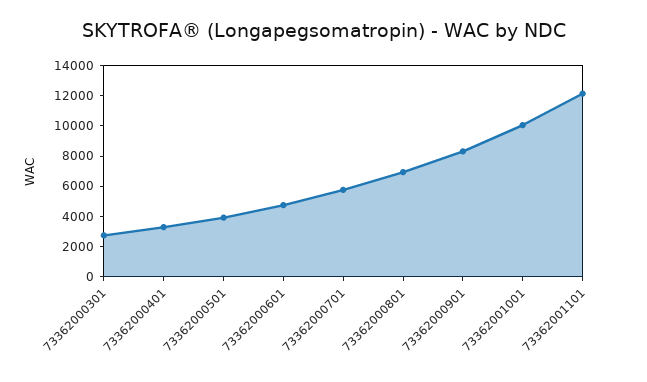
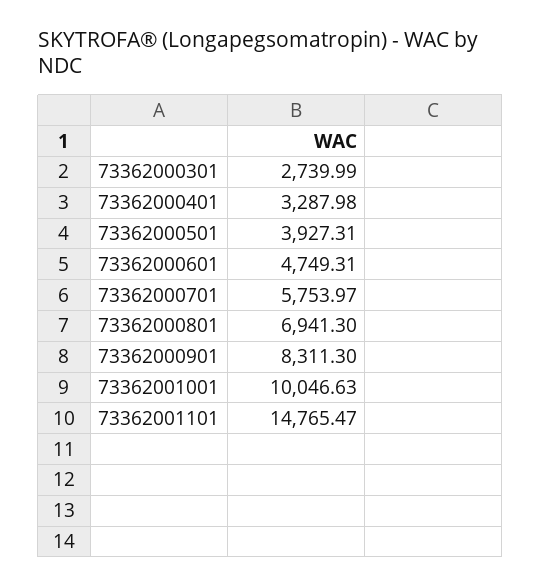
  {
    "73362000301": 2739.99,
    "73362000401": 3287.98,
    "73362000501": 3927.31,
    "73362000601": 4749.31,
    "73362000701": 5753.97,
    "73362000801": 6941.3,
    "73362000901": 8311.3,
    "73362001001": 10046.63,
-   "73362001101": 12000
+   "73362001101": 14765.47
  }

